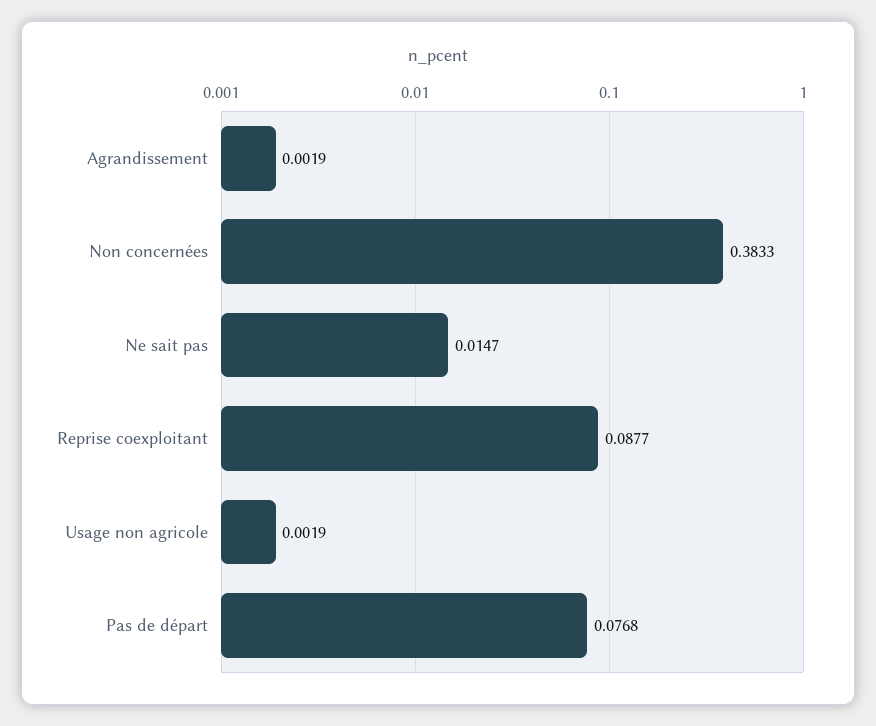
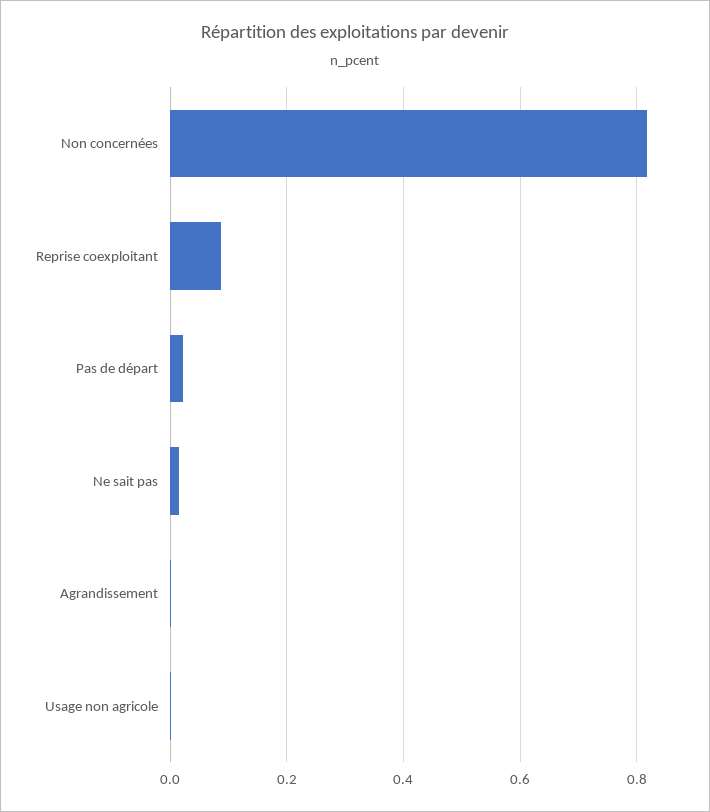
  {
    "Agrandissement": 0.0019,
-   "Non concernées": 0.3833,
+   "Non concernées": 0.82,
    "Ne sait pas": 0.0147,
    "Reprise coexploitant": 0.0877,
    "Usage non agricole": 0.0019,
-   "Pas de départ": 0.0768
+   "Pas de départ": 0.02
  }

